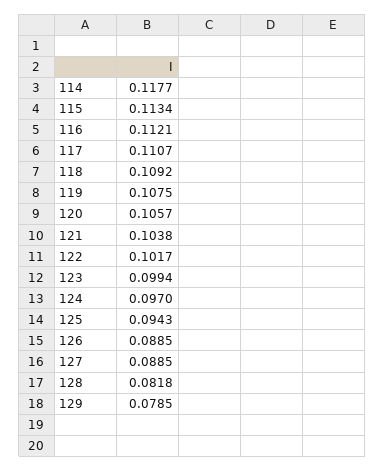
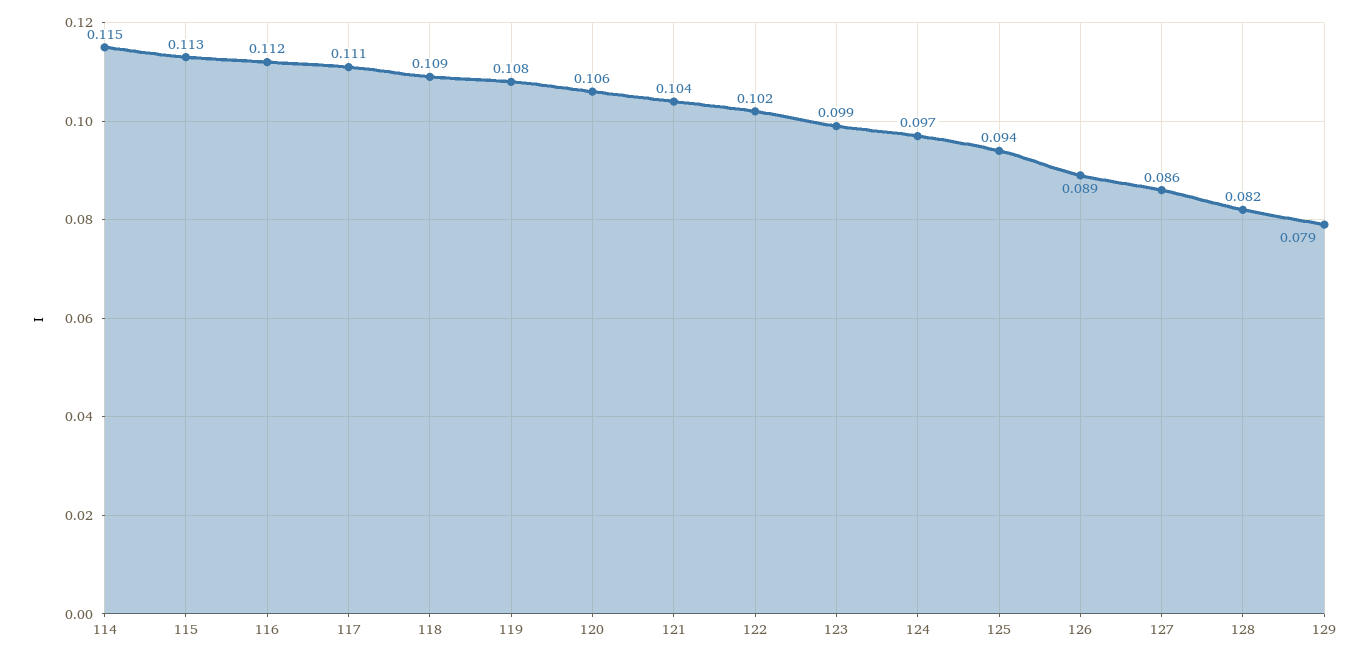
  {
-   "114": 0.1177,
+   "114": 0.115,
    "115": 0.1134,
    "116": 0.1121,
    "117": 0.1107,
    "118": 0.1092,
    "119": 0.1075,
    "120": 0.1057,
    "121": 0.1038,
    "122": 0.1017,
    "123": 0.0994,
    "124": 0.097,
    "125": 0.0943,
    "126": 0.0885,
-   "127": 0.0885,
+   "127": 0.086,
    "128": 0.0818,
    "129": 0.0785
  }

